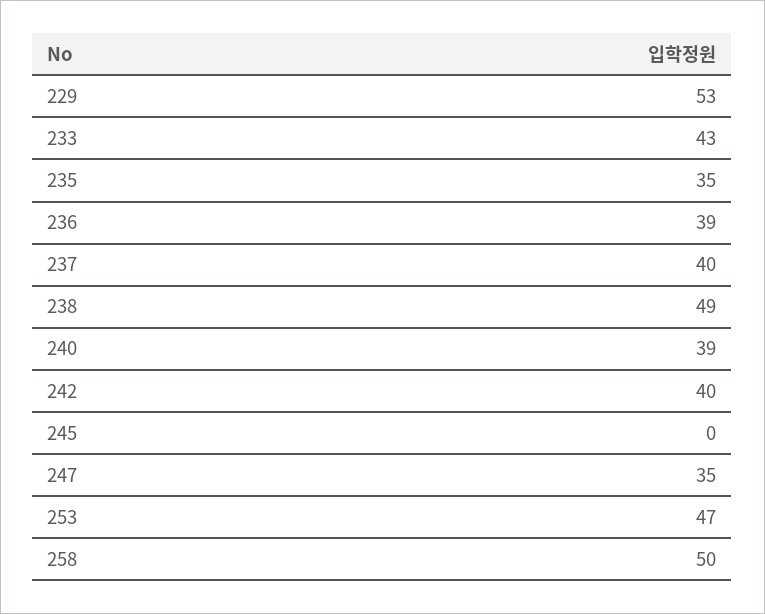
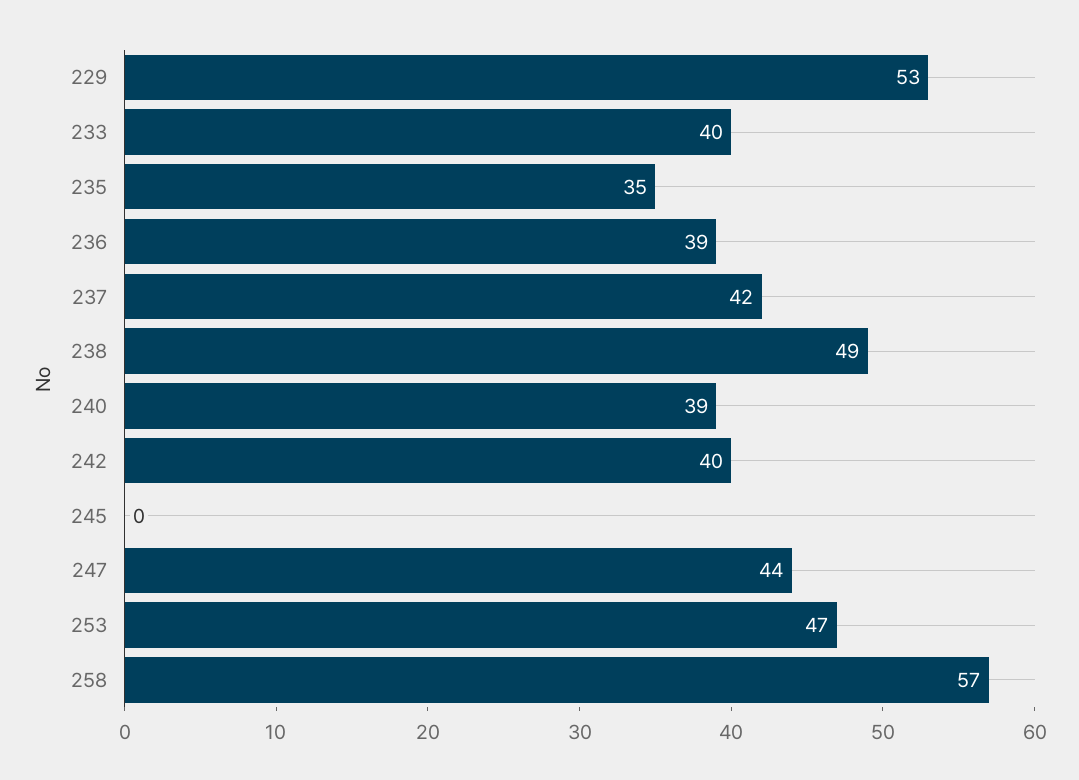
  {
    "229": 53,
-   "233": 43,
+   "233": 40,
    "235": 35,
    "236": 39,
-   "237": 40,
+   "237": 42,
    "238": 49,
    "240": 39,
    "242": 40,
    "245": 0,
-   "247": 35,
+   "247": 44,
    "253": 47,
-   "258": 50
+   "258": 57
  }

